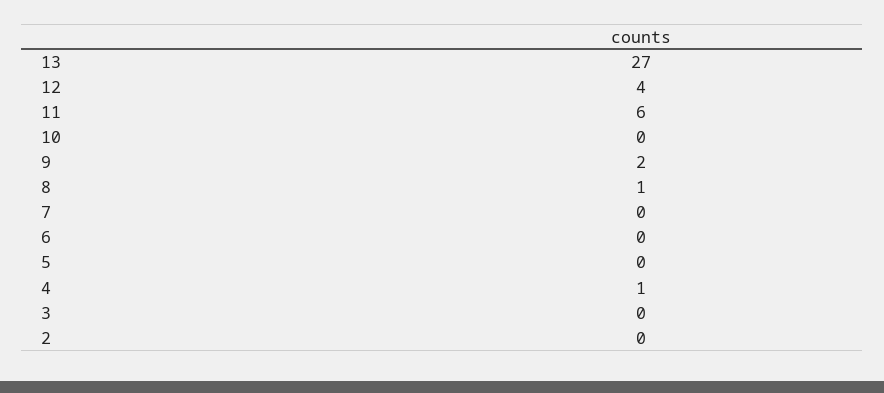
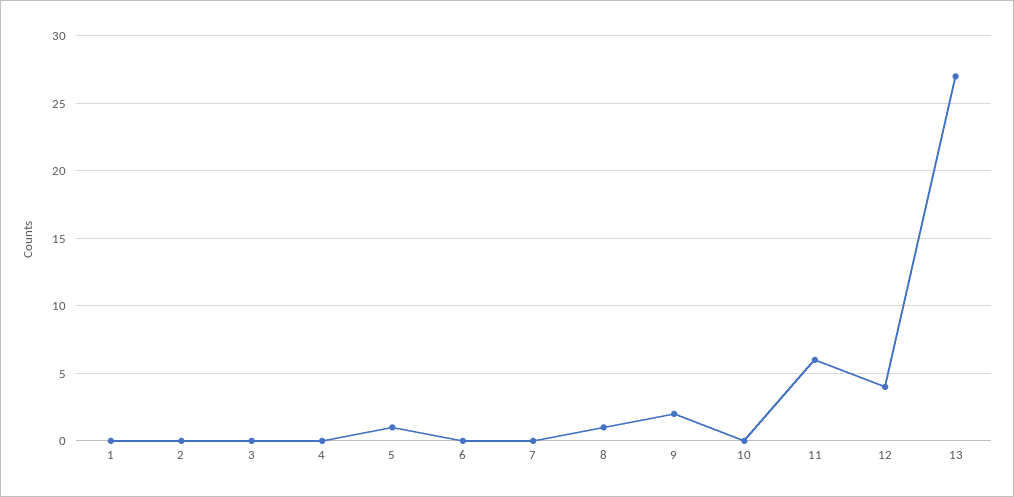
  {
    "13": 27,
    "12": 4,
    "11": 6,
    "10": 0,
    "9": 2,
    "8": 1,
    "7": 0,
    "6": 0,
-   "5": 0,
+   "5": 1,
-   "4": 1,
+   "4": 0,
    "3": 0,
-   "2": 0
+   "2": 0,
+   "1": 0
  }

